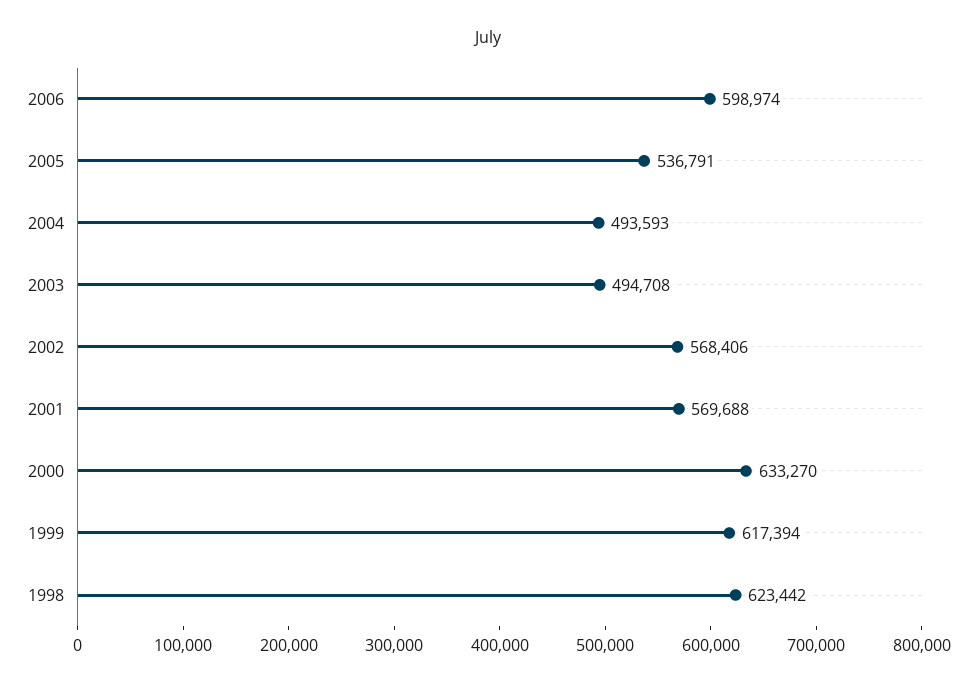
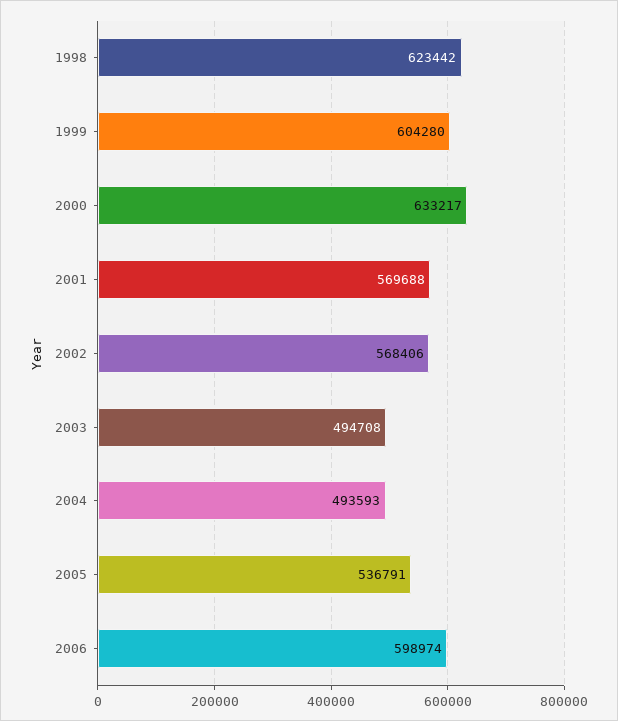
  {
    "2006": 598974,
    "2005": 536791,
    "2004": 493593,
    "2003": 494708,
    "2002": 568406,
    "2001": 569688,
-   "2000": 633270,
+   "2000": 633217,
-   "1999": 617394,
+   "1999": 604280,
    "1998": 623442
  }

